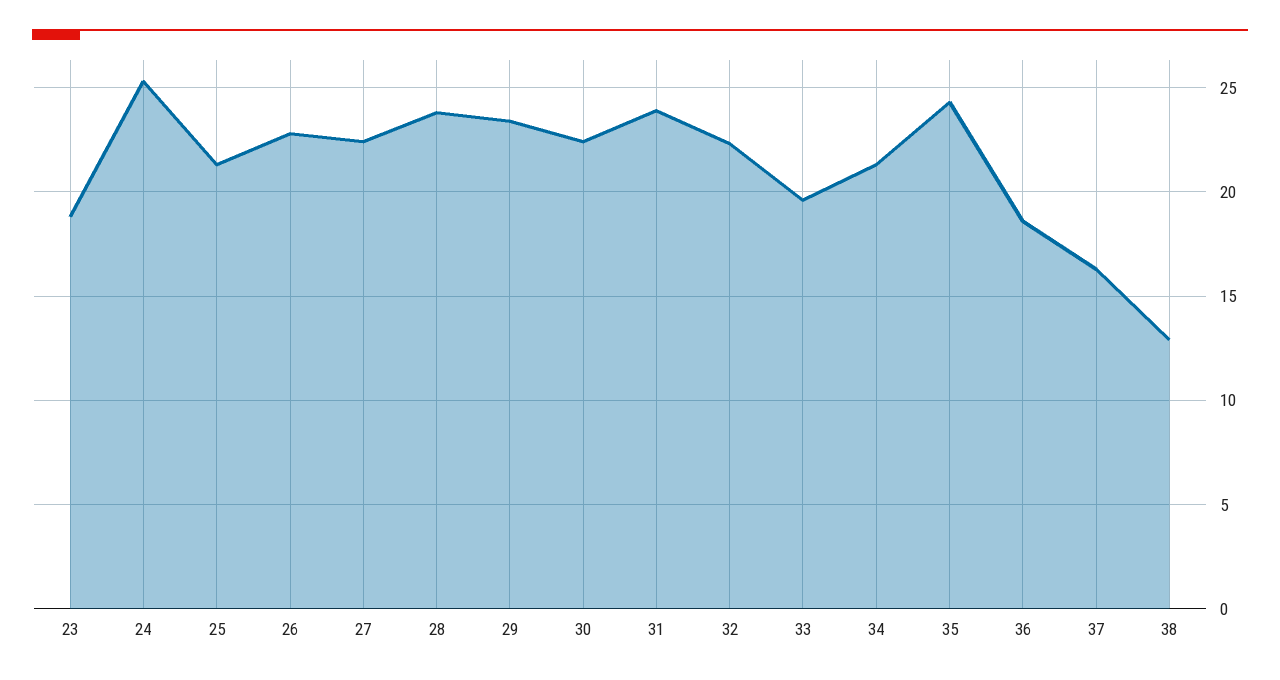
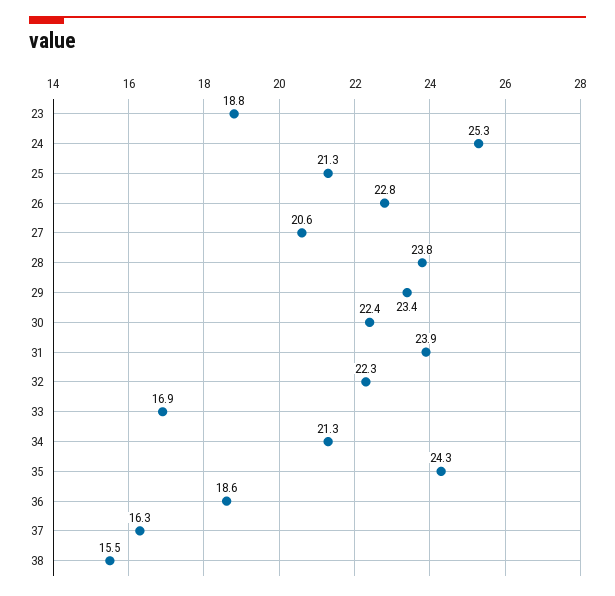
  {
    "23": 18.8,
    "24": 25.3,
    "25": 21.3,
    "26": 22.8,
-   "27": 22.5,
+   "27": 20.6,
    "28": 23.8,
    "29": 23.4,
    "30": 22.4,
    "31": 23.9,
    "32": 22.3,
-   "33": 19.5,
+   "33": 16.9,
    "34": 21.3,
    "35": 24.3,
    "36": 18.6,
    "37": 16.3,
-   "38": 13
+   "38": 15.5
  }

